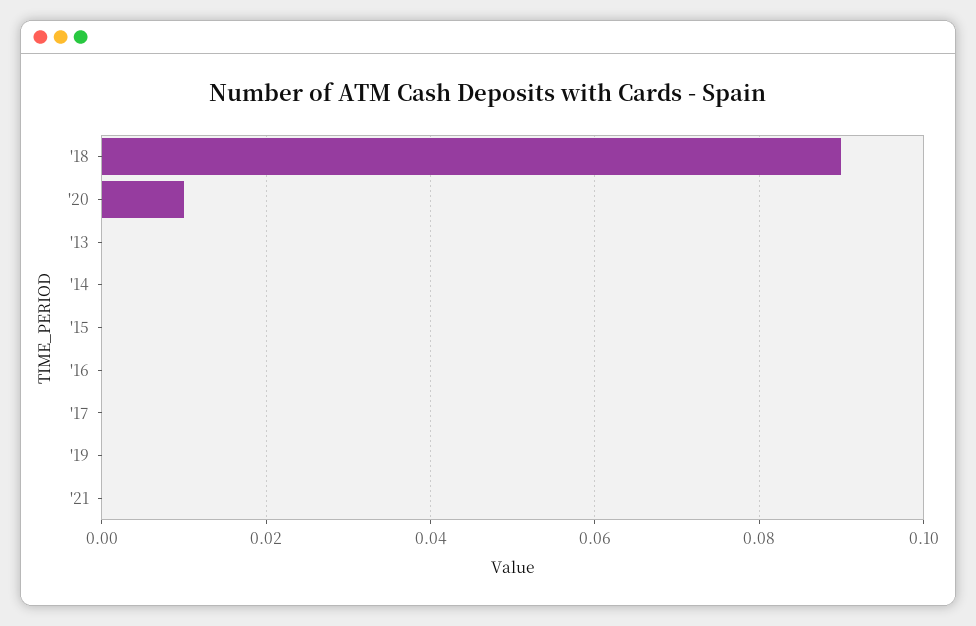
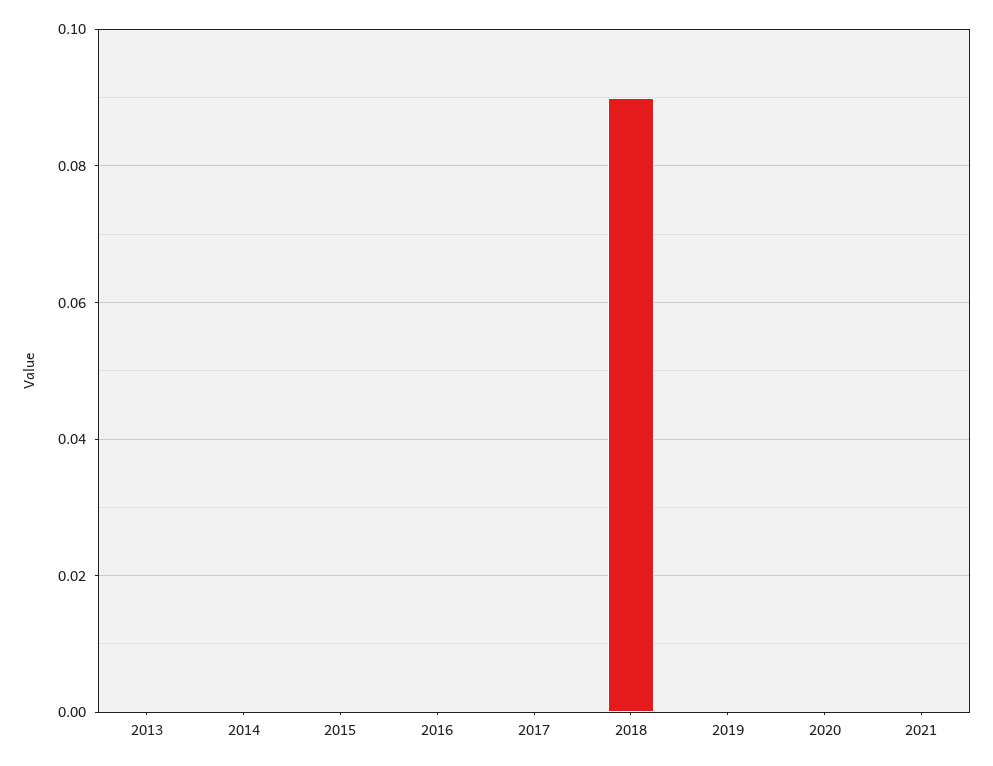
  {
    "'18": 0.09,
-   "'20": 0.01,
+   "'20": 0,
    "'13": 0,
    "'14": 0,
    "'15": 0,
    "'16": 0,
    "'17": 0,
    "'19": 0,
    "'21": 0
  }

